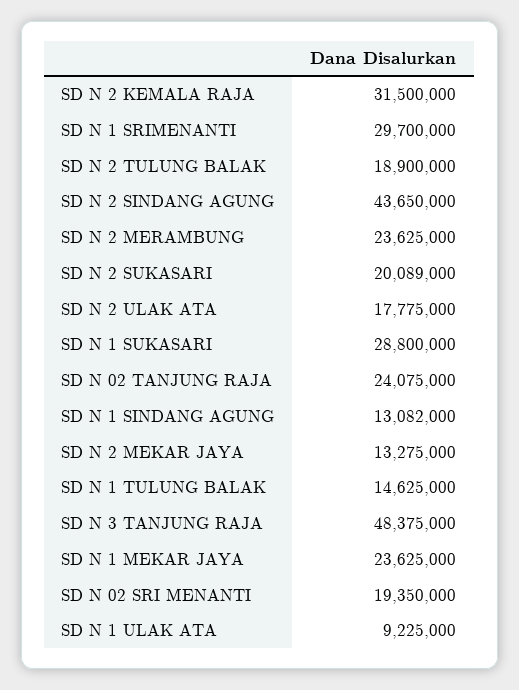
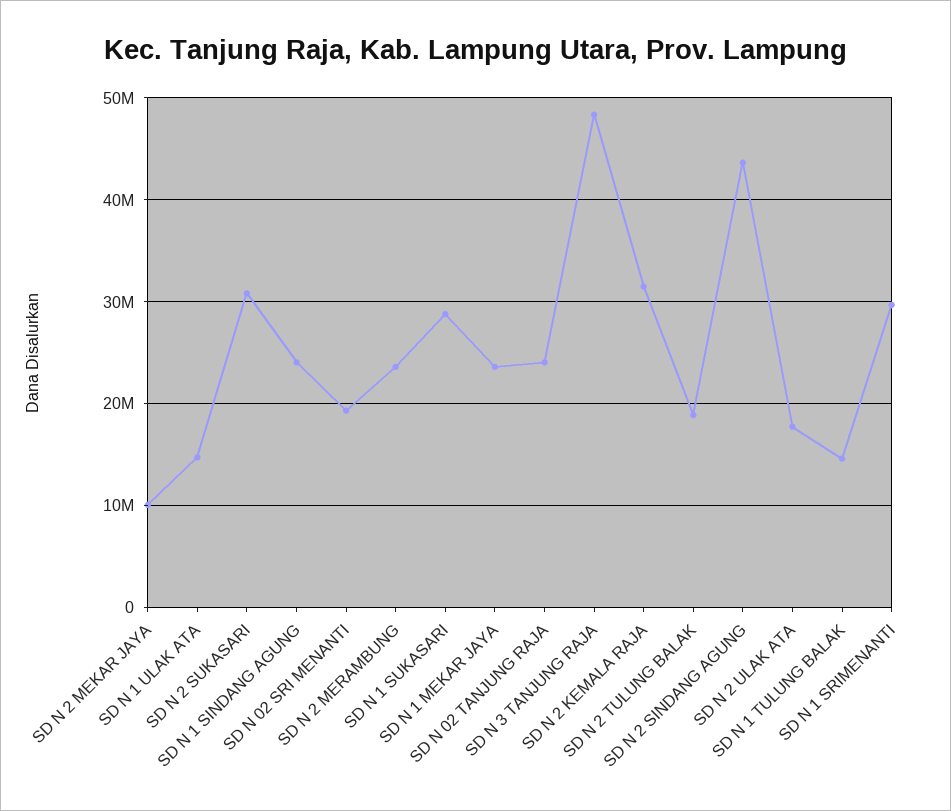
  {
    "SD N 2 KEMALA RAJA": 31500000,
    "SD N 1 SRIMENANTI": 29700000,
    "SD N 2 TULUNG BALAK": 18900000,
    "SD N 2 SINDANG AGUNG": 43650000,
    "SD N 2 MERAMBUNG": 23625000,
-   "SD N 2 SUKASARI": 20089000,
+   "SD N 2 SUKASARI": 31000000,
    "SD N 2 ULAK ATA": 17775000,
    "SD N 1 SUKASARI": 28800000,
    "SD N 02 TANJUNG RAJA": 24075000,
-   "SD N 1 SINDANG AGUNG": 13082000,
+   "SD N 1 SINDANG AGUNG": 24000000,
-   "SD N 2 MEKAR JAYA": 13275000,
+   "SD N 2 MEKAR JAYA": 10000000,
    "SD N 1 TULUNG BALAK": 14625000,
    "SD N 3 TANJUNG RAJA": 48375000,
    "SD N 1 MEKAR JAYA": 23625000,
    "SD N 02 SRI MENANTI": 19350000,
-   "SD N 1 ULAK ATA": 9225000
+   "SD N 1 ULAK ATA": 15000000
  }

